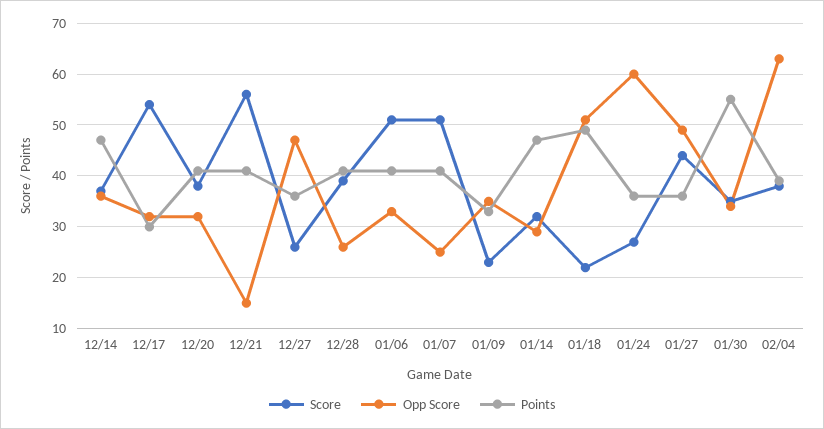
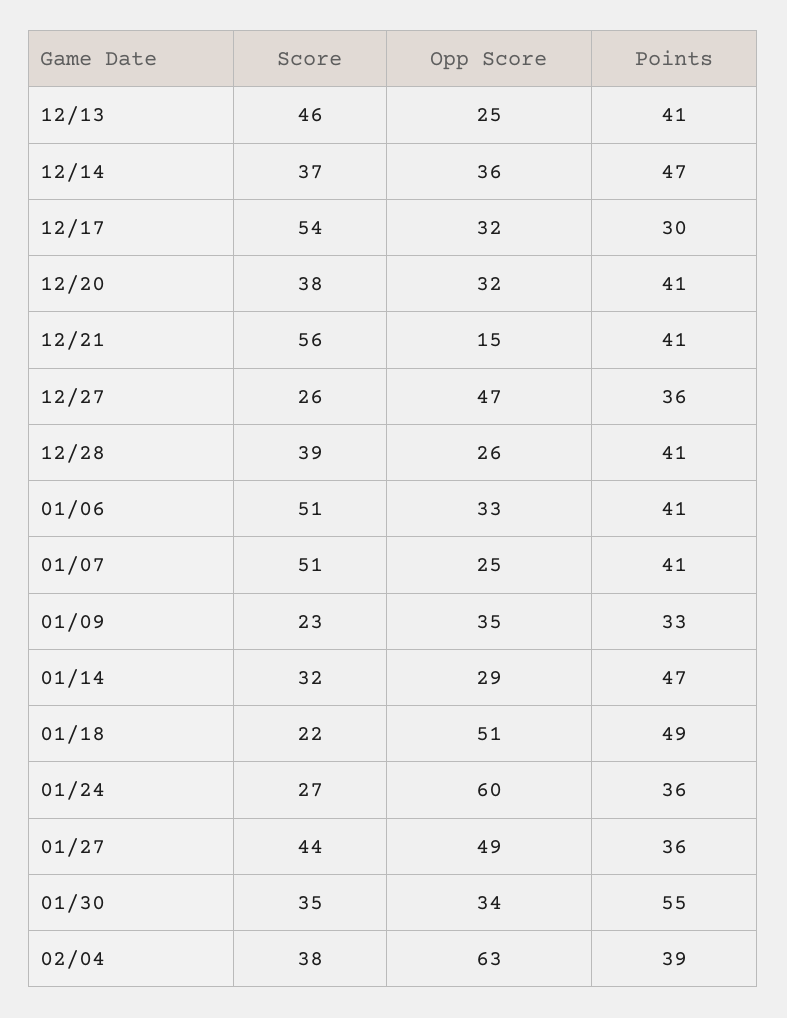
  {
    "Score": {
      "12/14": 37,
      "12/17": 54,
      "12/20": 38,
      "12/21": 56,
      "12/27": 26,
      "12/28": 39,
      "01/06": 51,
      "01/07": 51,
      "01/09": 23,
      "01/14": 32,
      "01/18": 22,
      "01/24": 27,
      "01/27": 44,
      "01/30": 35,
-     "02/04": 38
+     "02/04": 38,
+     "12/13": 46
    },
    "Opp Score": {
      "12/14": 36,
      "12/17": 32,
      "12/20": 32,
      "12/21": 15,
      "12/27": 47,
      "12/28": 26,
      "01/06": 33,
      "01/07": 25,
      "01/09": 35,
      "01/14": 29,
      "01/18": 51,
      "01/24": 60,
      "01/27": 49,
      "01/30": 34,
-     "02/04": 63
+     "02/04": 63,
+     "12/13": 25
    },
    "Points": {
      "12/14": 47,
      "12/17": 30,
      "12/20": 41,
      "12/21": 41,
      "12/27": 36,
      "12/28": 41,
      "01/06": 41,
      "01/07": 41,
      "01/09": 33,
      "01/14": 47,
      "01/18": 49,
      "01/24": 36,
      "01/27": 36,
      "01/30": 55,
-     "02/04": 39
+     "02/04": 39,
+     "12/13": 41
    }
  }

